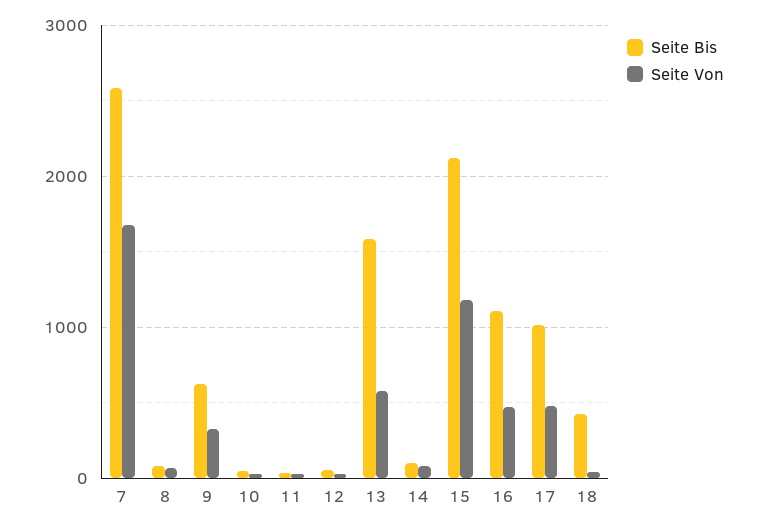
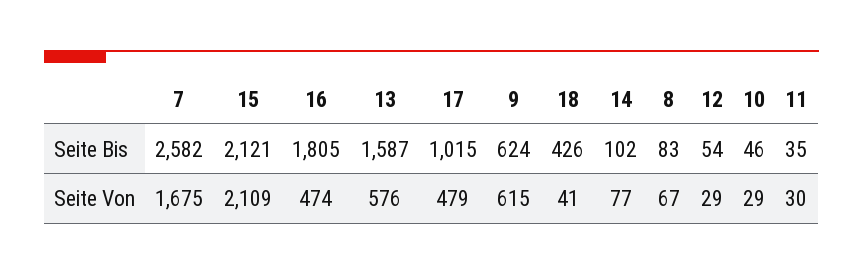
  {
    "Seite Bis": {
      "7": 2582,
      "8": 83,
      "9": 624,
      "10": 46,
      "11": 35,
      "12": 54,
      "13": 1587,
      "14": 102,
      "15": 2121,
-     "16": 1100,
+     "16": 1805,
      "17": 1015,
      "18": 426
    },
    "Seite Von": {
      "7": 1675,
      "8": 67,
-     "9": 300,
+     "9": 615,
      "10": 29,
      "11": 30,
      "12": 29,
      "13": 576,
      "14": 77,
-     "15": 1200,
+     "15": 2109,
      "16": 474,
      "17": 479,
      "18": 41
    }
  }

